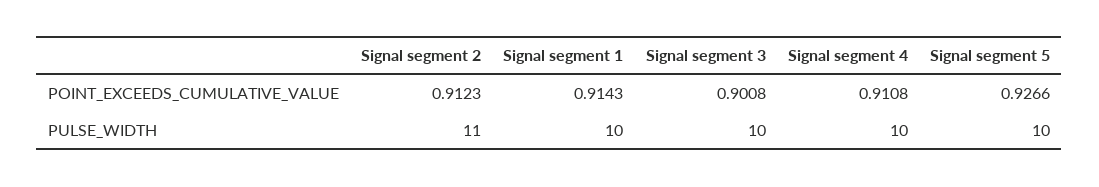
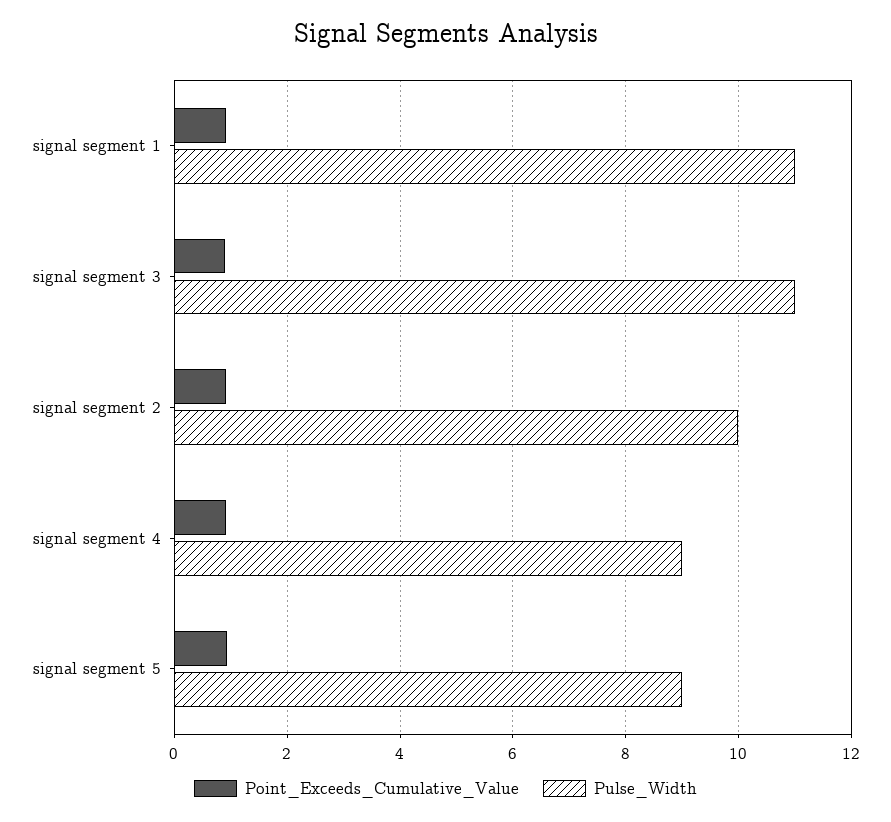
  {
    "POINT_EXCEEDS_CUMULATIVE_VALUE": {
      "Signal segment 2": 0.9123,
      "Signal segment 1": 0.9143,
      "Signal segment 3": 0.9008,
      "Signal segment 4": 0.9108,
      "Signal segment 5": 0.9266
    },
    "PULSE_WIDTH": {
-     "Signal segment 2": 11,
+     "Signal segment 2": 10,
-     "Signal segment 1": 10,
+     "Signal segment 1": 11,
-     "Signal segment 3": 10,
+     "Signal segment 3": 11,
-     "Signal segment 4": 10,
+     "Signal segment 4": 9,
-     "Signal segment 5": 10
+     "Signal segment 5": 9
    }
  }

